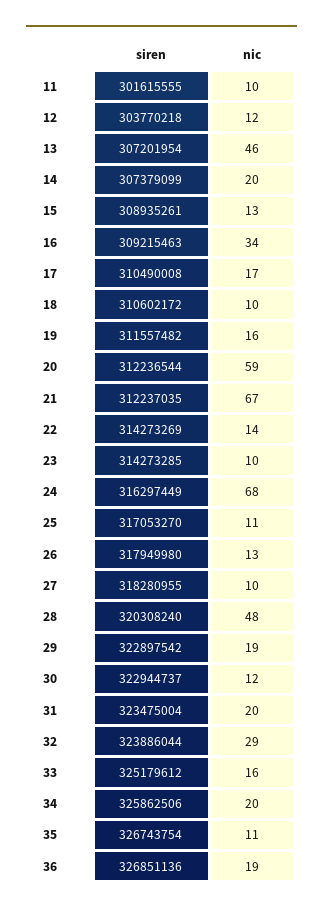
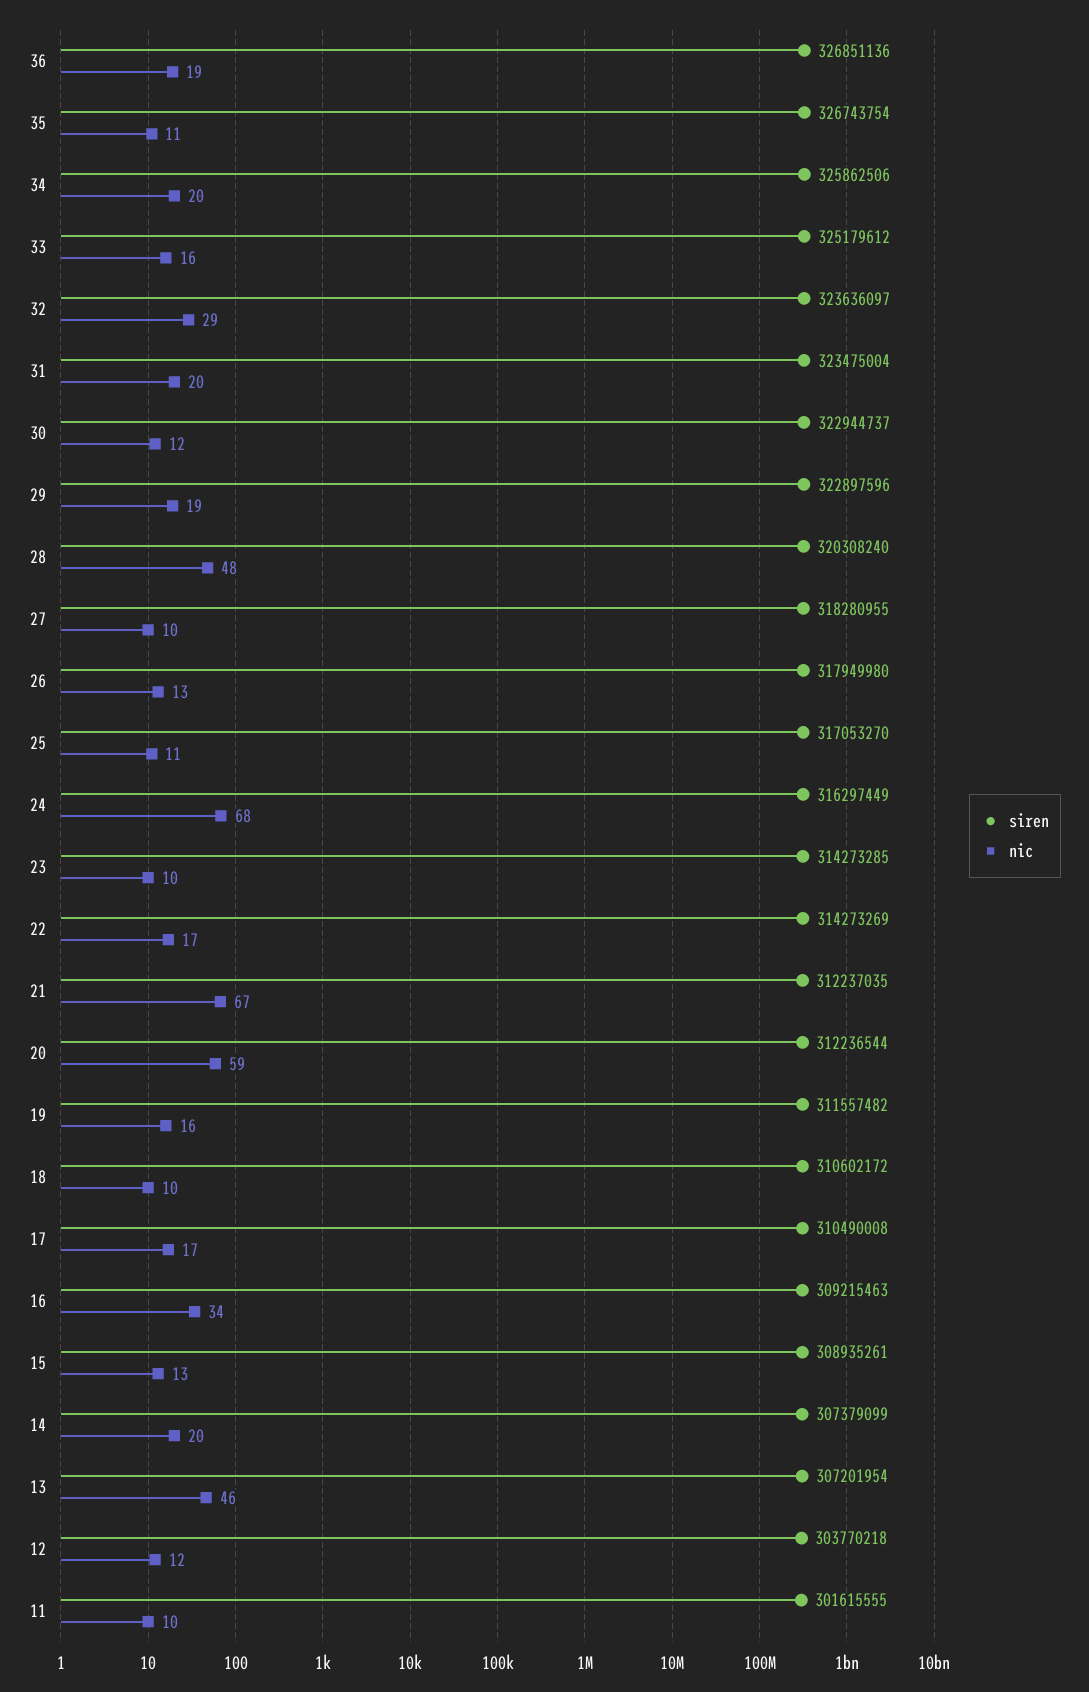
  {
    "siren": {
      "11": 301615555,
      "12": 303770218,
      "13": 307201954,
      "14": 307379099,
      "15": 308935261,
      "16": 309215463,
      "17": 310490008,
      "18": 310602172,
      "19": 311557482,
      "20": 312236544,
      "21": 312237035,
      "22": 314273269,
      "23": 314273285,
      "24": 316297449,
      "25": 317053270,
      "26": 317949980,
      "27": 318280955,
      "28": 320308240,
-     "29": 322897542,
+     "29": 322897596,
      "30": 322944737,
      "31": 323475004,
-     "32": 323886044,
+     "32": 323636097,
      "33": 325179612,
      "34": 325862506,
      "35": 326743754,
      "36": 326851136
    },
    "nic": {
      "11": 10,
      "12": 12,
      "13": 46,
      "14": 20,
      "15": 13,
      "16": 34,
      "17": 17,
      "18": 10,
      "19": 16,
      "20": 59,
      "21": 67,
-     "22": 14,
+     "22": 17,
      "23": 10,
      "24": 68,
      "25": 11,
      "26": 13,
      "27": 10,
      "28": 48,
      "29": 19,
      "30": 12,
      "31": 20,
      "32": 29,
      "33": 16,
      "34": 20,
      "35": 11,
      "36": 19
    }
  }

